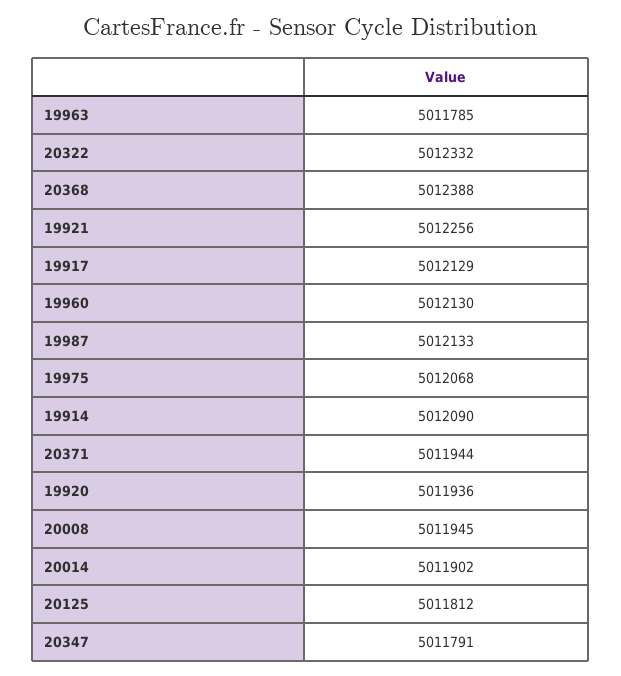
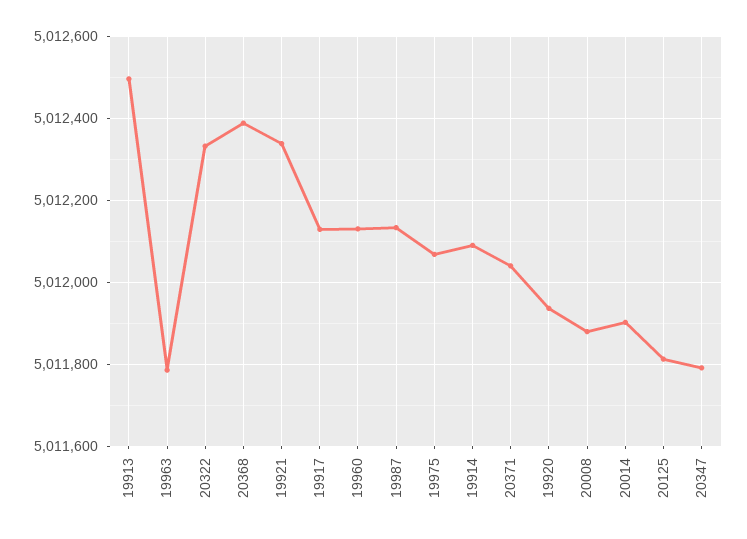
  {
    "19963": 5011785,
    "20322": 5012332,
    "20368": 5012388,
-   "19921": 5012256,
+   "19921": 5012340,
    "19917": 5012129,
    "19960": 5012130,
    "19987": 5012133,
    "19975": 5012068,
    "19914": 5012090,
-   "20371": 5011944,
+   "20371": 5012040,
    "19920": 5011936,
-   "20008": 5011945,
+   "20008": 5011880,
    "20014": 5011902,
    "20125": 5011812,
-   "20347": 5011791
+   "20347": 5011791,
+   "19913": 5012500
  }

